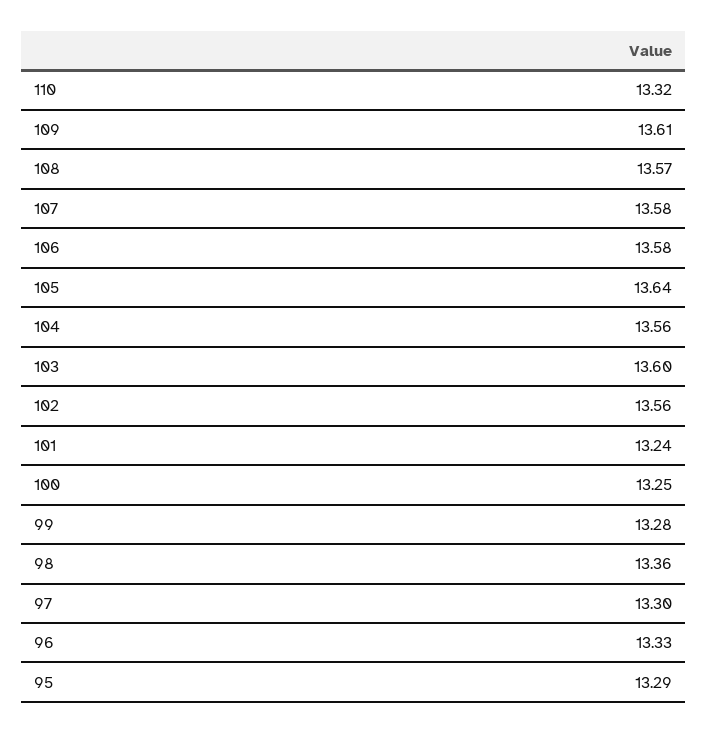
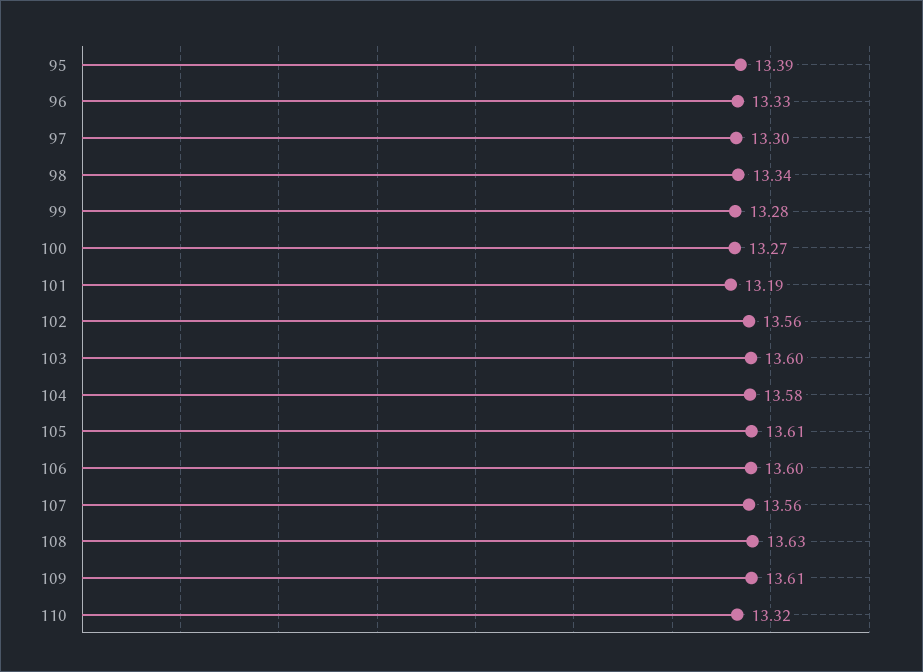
  {
    "110": 13.32,
    "109": 13.61,
-   "108": 13.57,
+   "108": 13.63,
-   "107": 13.58,
+   "107": 13.56,
-   "106": 13.58,
+   "106": 13.6,
-   "105": 13.64,
+   "105": 13.61,
-   "104": 13.56,
+   "104": 13.58,
    "103": 13.6,
    "102": 13.56,
-   "101": 13.24,
+   "101": 13.19,
-   "100": 13.25,
+   "100": 13.27,
    "99": 13.28,
-   "98": 13.36,
+   "98": 13.34,
    "97": 13.3,
    "96": 13.33,
-   "95": 13.29
+   "95": 13.39
  }

